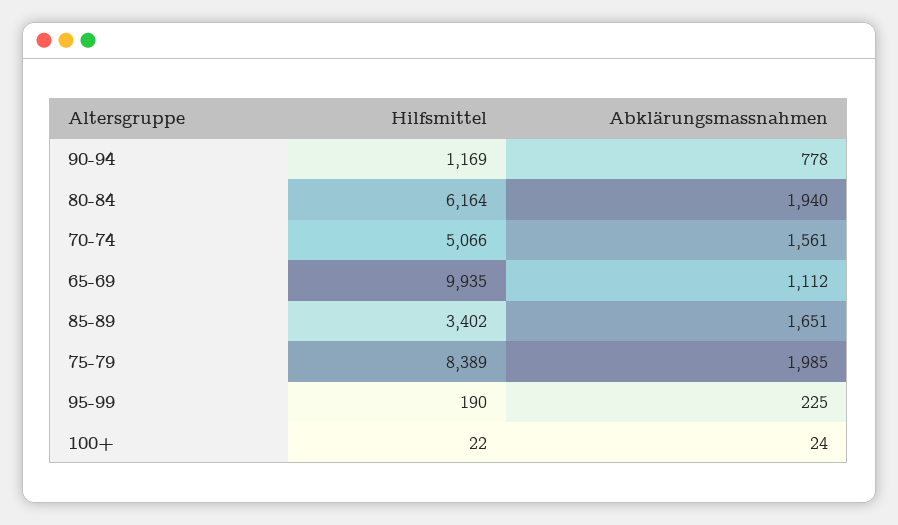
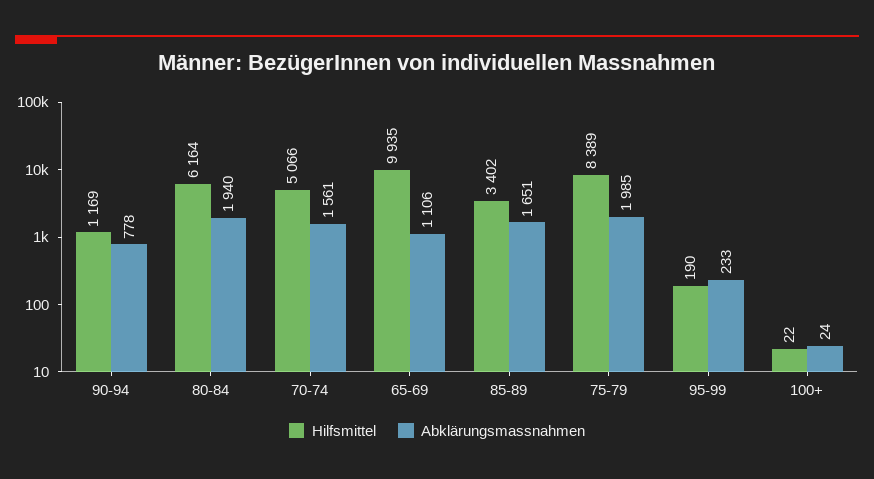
  {
    "Hilfsmittel": {
      "90-94": 1169,
      "80-84": 6164,
      "70-74": 5066,
      "65-69": 9935,
      "85-89": 3402,
      "75-79": 8389,
      "95-99": 190,
      "100+": 22
    },
    "Abklärungsmassnahmen": {
      "90-94": 778,
      "80-84": 1940,
      "70-74": 1561,
-     "65-69": 1112,
+     "65-69": 1106,
      "85-89": 1651,
      "75-79": 1985,
-     "95-99": 225,
+     "95-99": 233,
      "100+": 24
    }
  }

